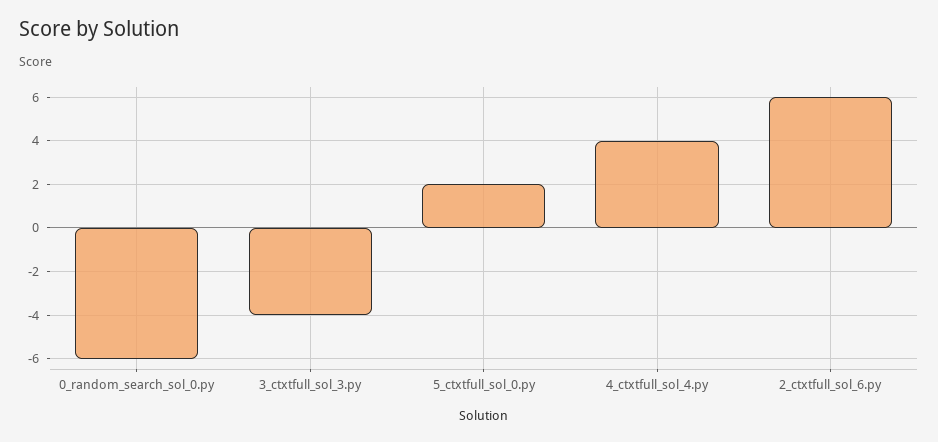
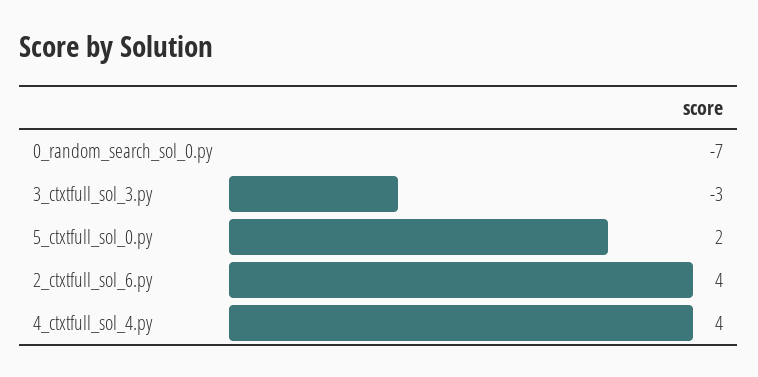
  {
-   "0_random_search_sol_0.py": -6,
+   "0_random_search_sol_0.py": -7,
-   "3_ctxtfull_sol_3.py": -4,
+   "3_ctxtfull_sol_3.py": -3,
    "5_ctxtfull_sol_0.py": 2,
    "4_ctxtfull_sol_4.py": 4,
-   "2_ctxtfull_sol_6.py": 6
+   "2_ctxtfull_sol_6.py": 4
  }

